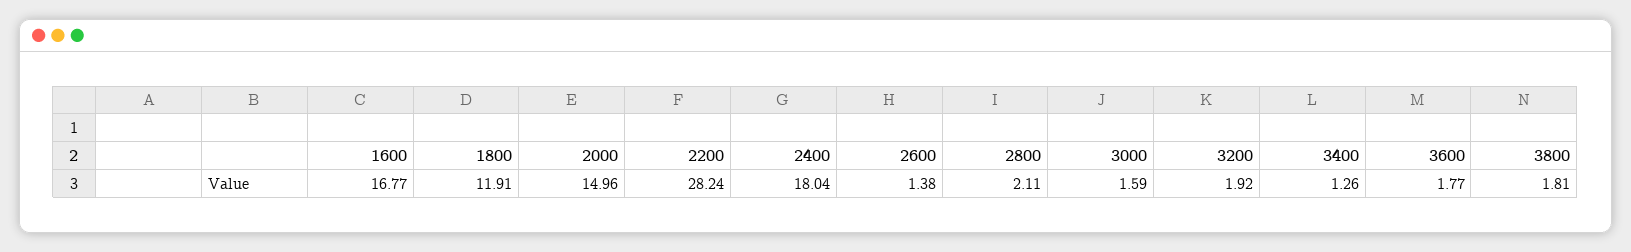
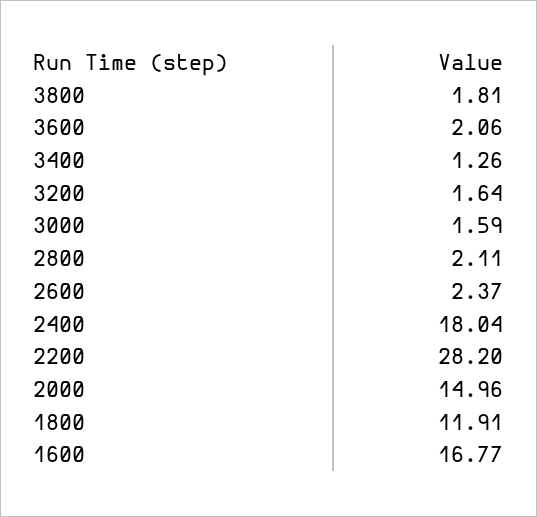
  {
    "1600": 16.77,
    "1800": 11.91,
    "2000": 14.96,
-   "2200": 28.24,
+   "2200": 28.2,
    "2400": 18.04,
-   "2600": 1.38,
+   "2600": 2.37,
    "2800": 2.11,
    "3000": 1.59,
-   "3200": 1.92,
+   "3200": 1.64,
    "3400": 1.26,
-   "3600": 1.77,
+   "3600": 2.06,
    "3800": 1.81
  }

